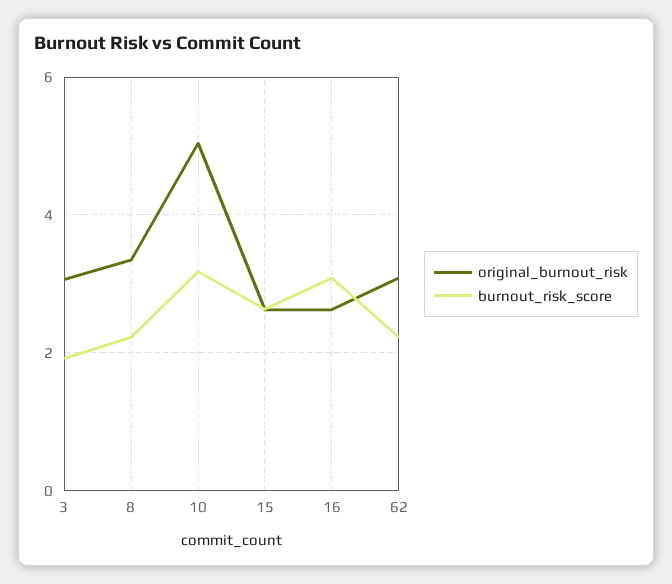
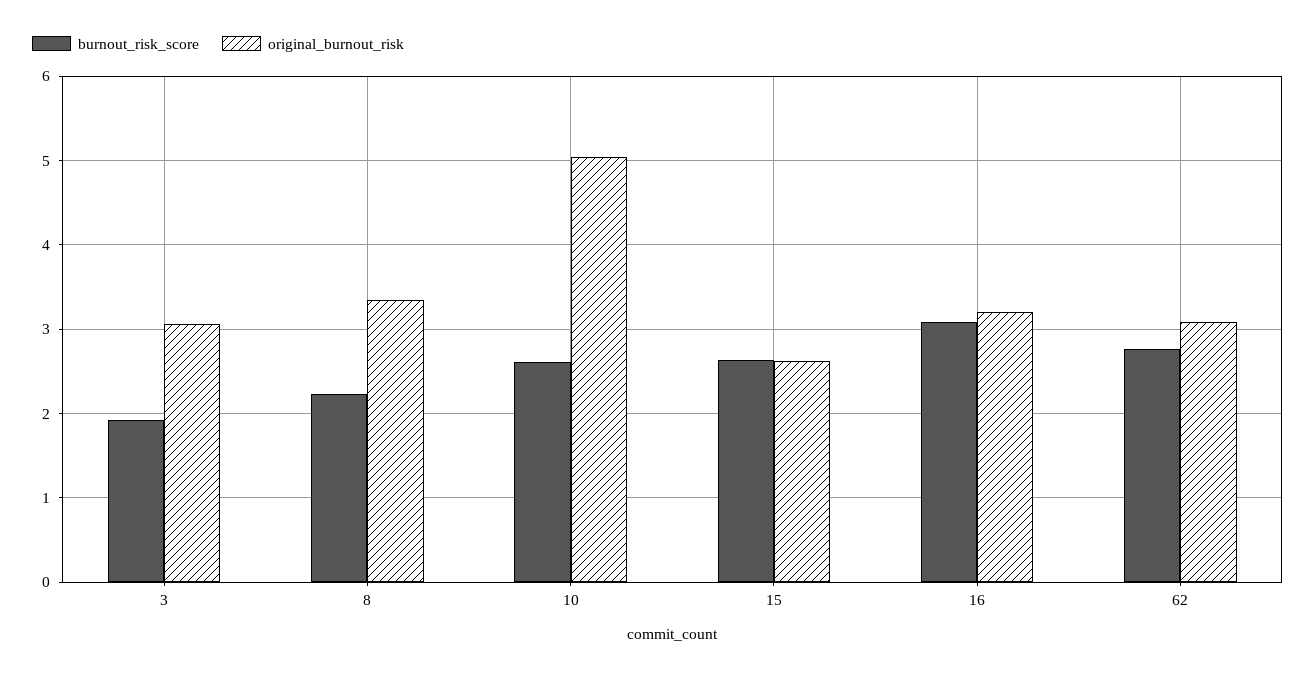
  {
    "original_burnout_risk": {
      "3": 3.1,
      "8": 3.4,
      "10": 5,
      "15": 2.6,
-     "16": 2.6,
+     "16": 3.2,
      "62": 3.1
    },
    "burnout_risk_score": {
      "3": 1.9,
      "8": 2.2,
-     "10": 3.2,
+     "10": 2.6,
      "15": 2.6,
      "16": 3.1,
-     "62": 2.2
+     "62": 2.8
    }
  }

